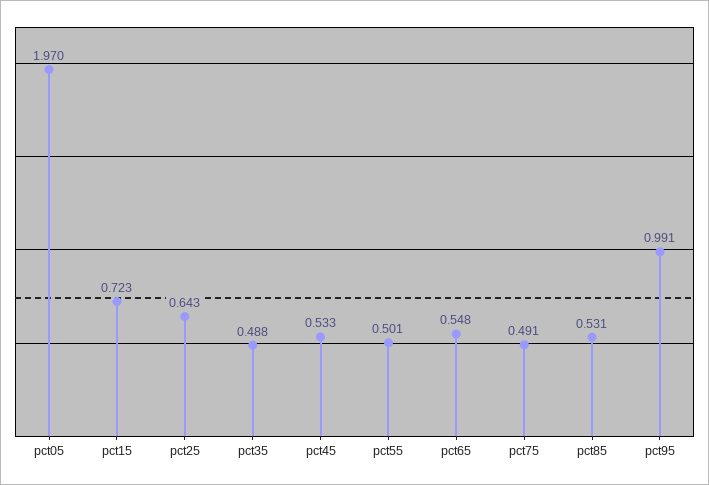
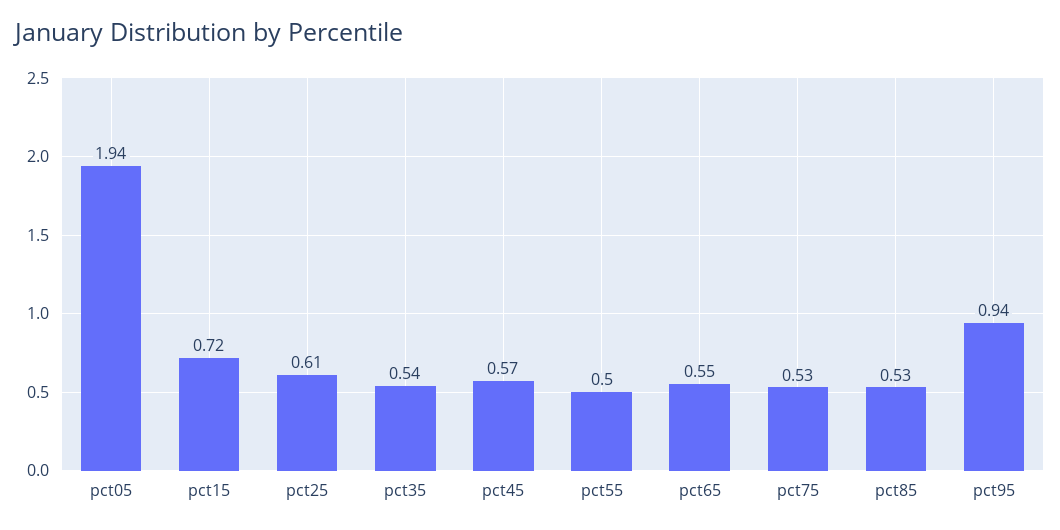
  {
-   "pct05": 1.97,
+   "pct05": 1.94,
    "pct15": 0.723,
-   "pct25": 0.643,
+   "pct25": 0.61,
-   "pct35": 0.488,
+   "pct35": 0.54,
-   "pct45": 0.533,
+   "pct45": 0.57,
    "pct55": 0.501,
    "pct65": 0.548,
-   "pct75": 0.491,
+   "pct75": 0.53,
    "pct85": 0.531,
-   "pct95": 0.991
+   "pct95": 0.94
  }

